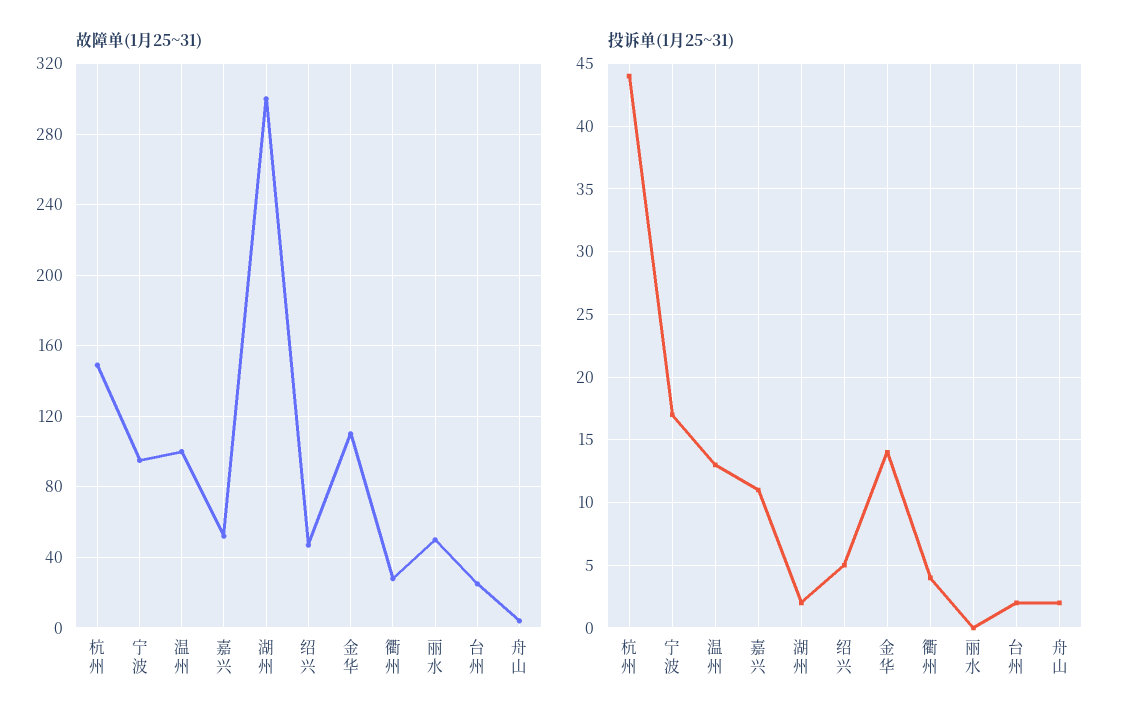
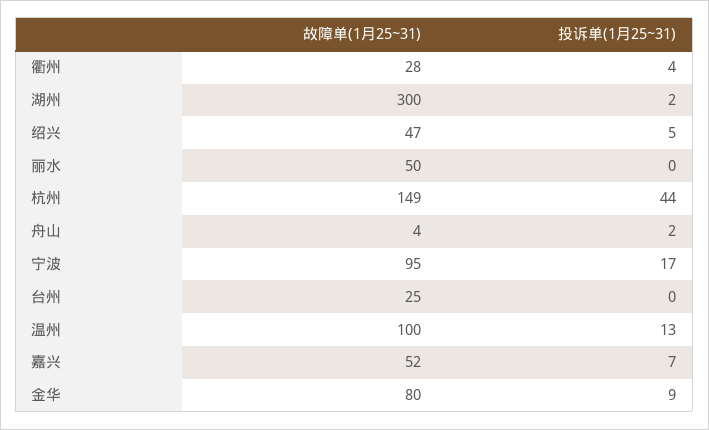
  {
    "故障单(1月25~31)": {
      "杭州": 149,
      "宁波": 95,
      "温州": 100,
      "嘉兴": 52,
      "湖州": 300,
      "绍兴": 47,
-     "金华": 110,
+     "金华": 80,
      "衢州": 28,
      "丽水": 50,
      "台州": 25,
      "舟山": 4
    },
    "投诉单(1月25~31)": {
      "杭州": 44,
      "宁波": 17,
      "温州": 13,
-     "嘉兴": 11,
+     "嘉兴": 7,
      "湖州": 2,
      "绍兴": 5,
-     "金华": 14,
+     "金华": 9,
      "衢州": 4,
      "丽水": 0,
-     "台州": 2,
+     "台州": 0,
      "舟山": 2
    }
  }

